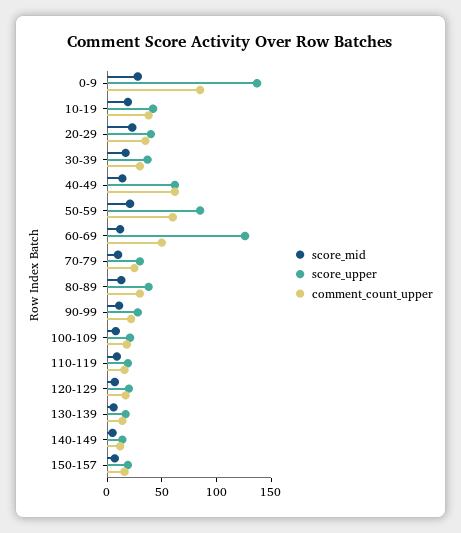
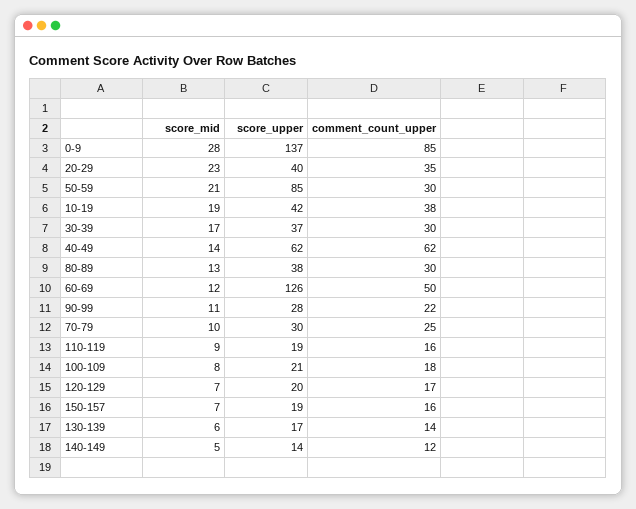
  {
    "score_mid": {
      "0-9": 28,
      "10-19": 19,
      "20-29": 23,
      "30-39": 17,
      "40-49": 14,
      "50-59": 21,
      "60-69": 12,
      "70-79": 10,
      "80-89": 13,
      "90-99": 11,
      "100-109": 8,
      "110-119": 9,
      "120-129": 7,
      "130-139": 6,
      "140-149": 5,
      "150-157": 7
    },
    "score_upper": {
      "0-9": 137,
      "10-19": 42,
      "20-29": 40,
      "30-39": 37,
      "40-49": 62,
      "50-59": 85,
      "60-69": 126,
      "70-79": 30,
      "80-89": 38,
      "90-99": 28,
      "100-109": 21,
      "110-119": 19,
      "120-129": 20,
      "130-139": 17,
      "140-149": 14,
      "150-157": 19
    },
    "comment_count_upper": {
      "0-9": 85,
      "10-19": 38,
      "20-29": 35,
      "30-39": 30,
      "40-49": 62,
-     "50-59": 60,
+     "50-59": 30,
      "60-69": 50,
      "70-79": 25,
      "80-89": 30,
      "90-99": 22,
      "100-109": 18,
      "110-119": 16,
      "120-129": 17,
      "130-139": 14,
      "140-149": 12,
      "150-157": 16
    }
  }

